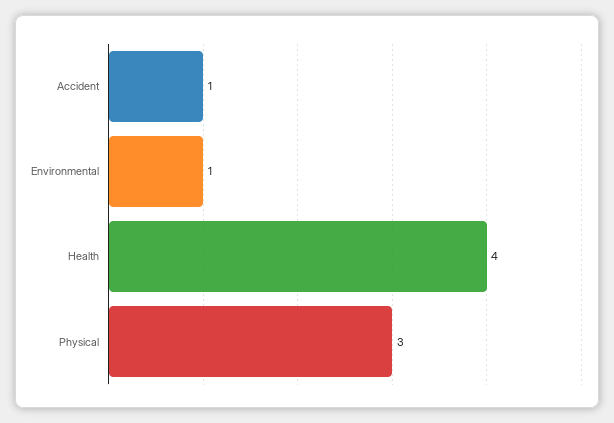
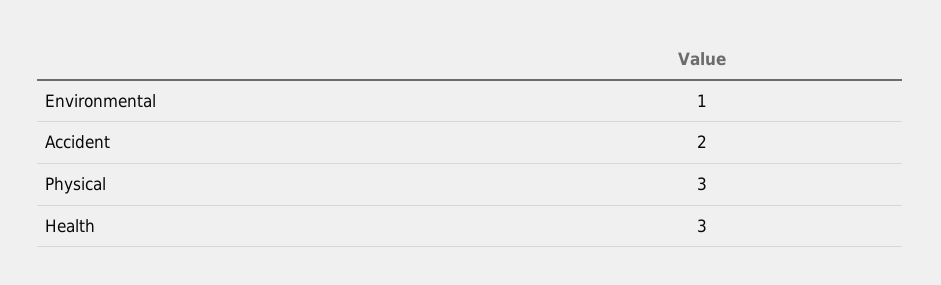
  {
-   "Accident": 1,
+   "Accident": 2,
    "Environmental": 1,
-   "Health": 4,
+   "Health": 3,
    "Physical": 3
  }

